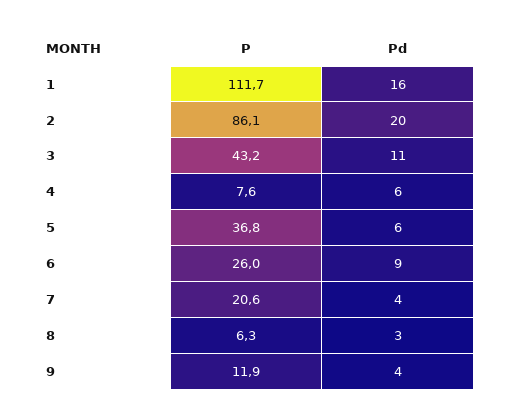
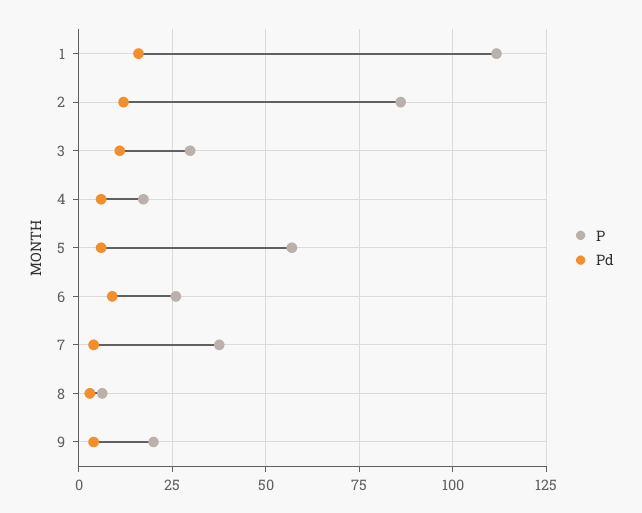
  {
    "P": {
      "1": 111.7,
      "2": 86.1,
-     "3": 43.2,
+     "3": 30,
-     "4": 7.6,
+     "4": 17.5,
-     "5": 36.8,
+     "5": 57.5,
      "6": 26,
-     "7": 20.6,
+     "7": 37.5,
      "8": 6.3,
-     "9": 11.9
+     "9": 20
    },
    "Pd": {
      "1": 16,
-     "2": 20,
+     "2": 12.5,
      "3": 11,
      "4": 6,
      "5": 6,
      "6": 9,
      "7": 4,
      "8": 3,
      "9": 4
    }
  }

